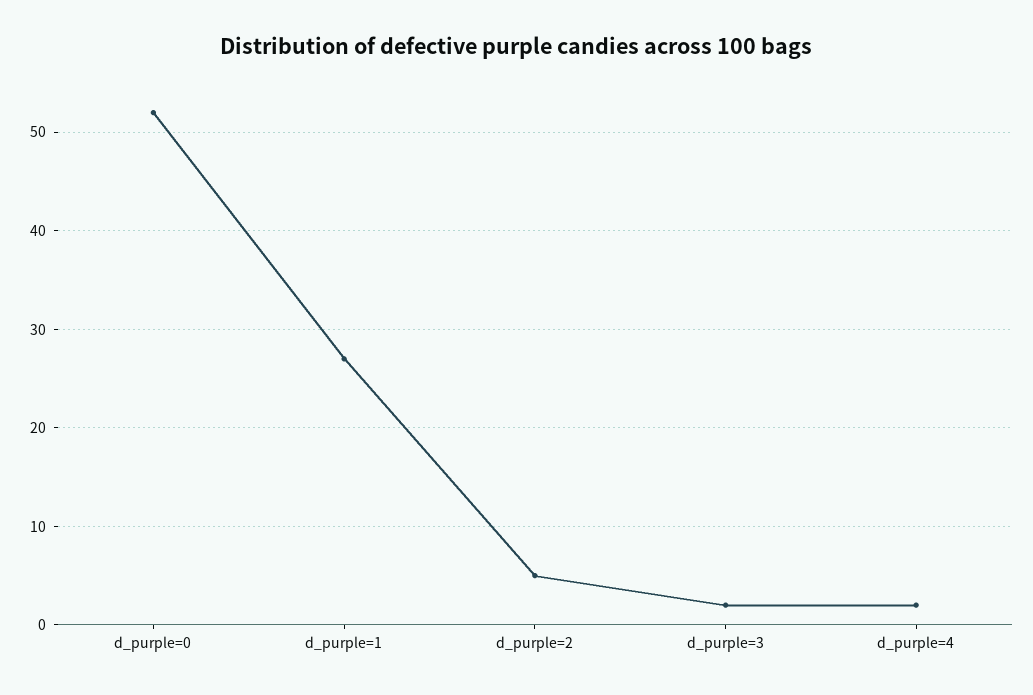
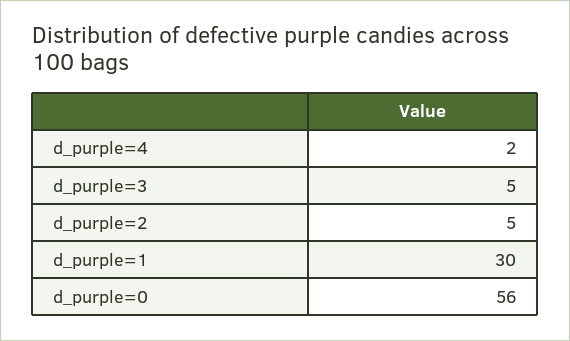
  {
-   "d_purple=0": 52,
+   "d_purple=0": 56,
-   "d_purple=1": 27,
+   "d_purple=1": 30,
    "d_purple=2": 5,
-   "d_purple=3": 2,
+   "d_purple=3": 5,
    "d_purple=4": 2
  }

